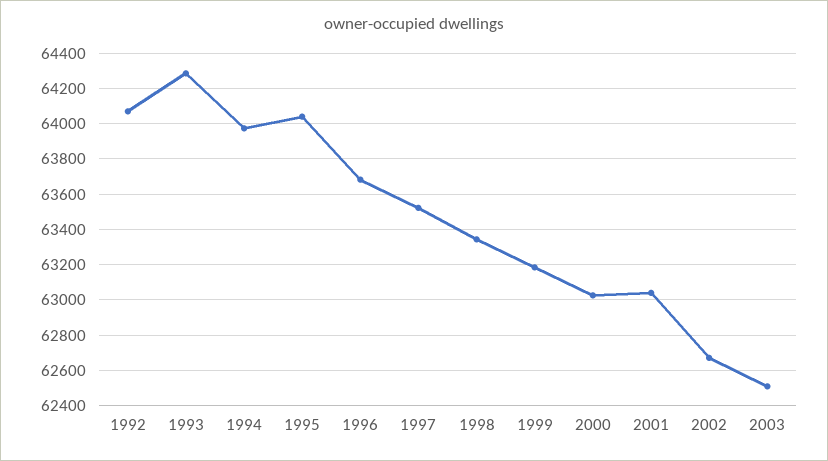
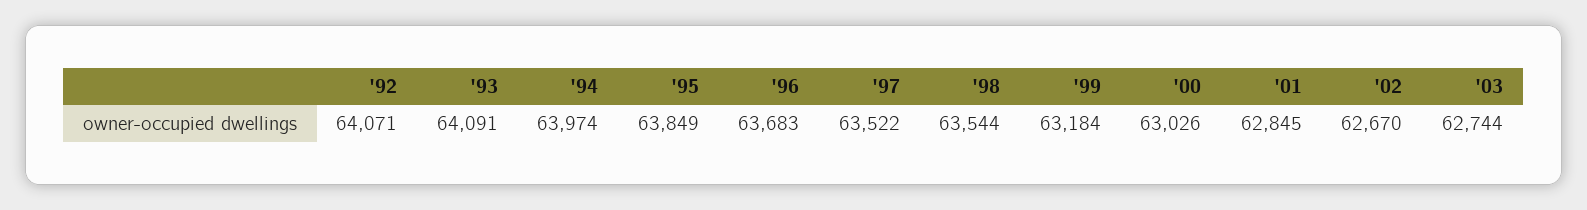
  {
    "1992": 64071,
-   "1993": 64300,
+   "1993": 64091,
    "1994": 63974,
-   "1995": 64050,
+   "1995": 63849,
    "1996": 63683,
    "1997": 63522,
-   "1998": 63350,
+   "1998": 63544,
    "1999": 63184,
    "2000": 63026,
-   "2001": 63050,
+   "2001": 62845,
    "2002": 62670,
-   "2003": 62500
+   "2003": 62744
  }

